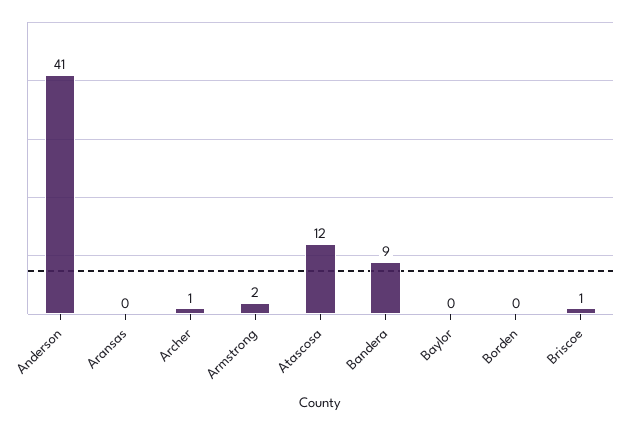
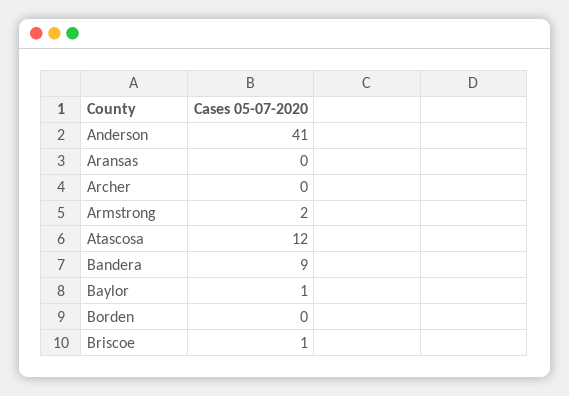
  {
    "Anderson": 41,
    "Aransas": 0,
-   "Archer": 1,
+   "Archer": 0,
    "Armstrong": 2,
    "Atascosa": 12,
    "Bandera": 9,
-   "Baylor": 0,
+   "Baylor": 1,
    "Borden": 0,
    "Briscoe": 1
  }

